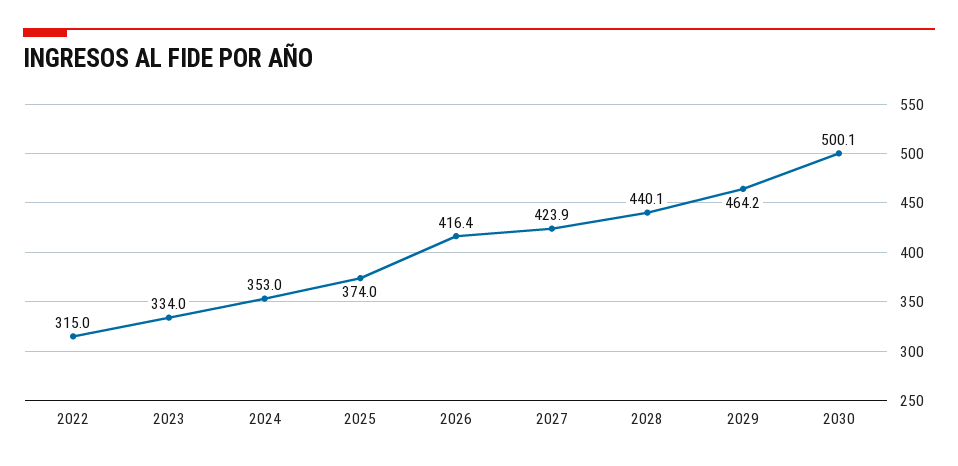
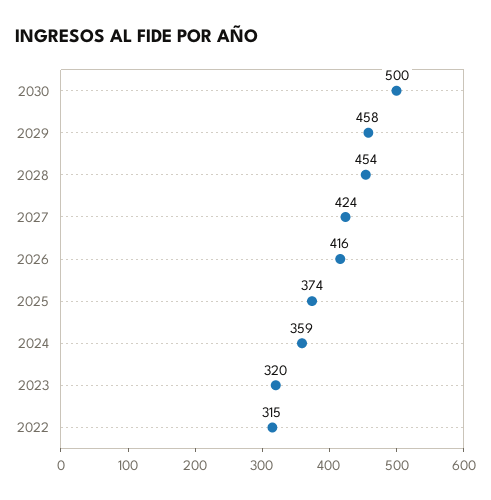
  {
    "2022": 315,
-   "2023": 334,
+   "2023": 320,
-   "2024": 353,
+   "2024": 359,
    "2025": 374,
    "2026": 416.4,
    "2027": 423.9,
-   "2028": 440.1,
+   "2028": 454,
-   "2029": 464.2,
+   "2029": 458,
    "2030": 500.1
  }

